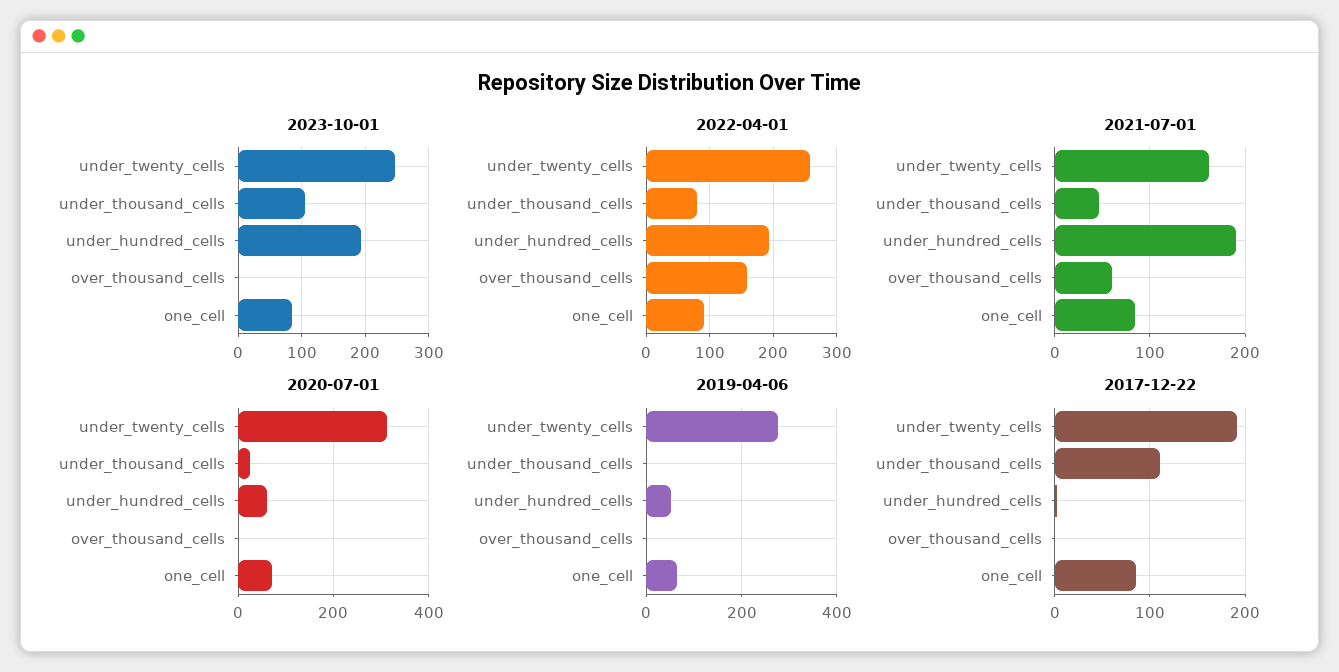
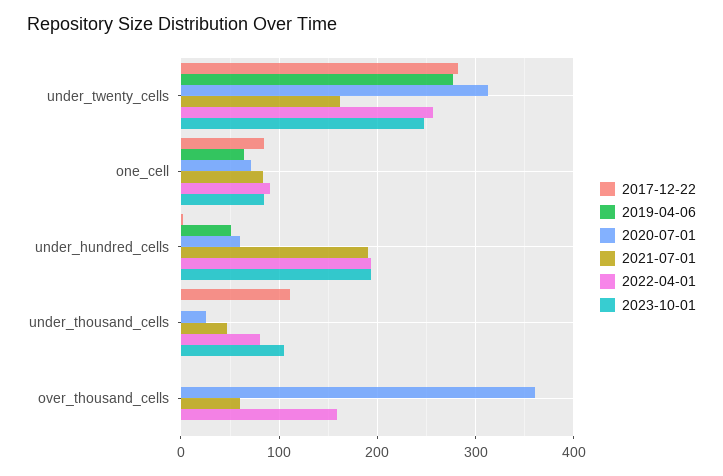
  {
    "2023-10-01": {
      "under_twenty_cells": 250,
      "under_thousand_cells": 110,
      "under_hundred_cells": 190,
      "over_thousand_cells": 0,
      "one_cell": 90
    },
    "2022-04-01": {
      "under_twenty_cells": 260,
      "under_thousand_cells": 80,
      "under_hundred_cells": 190,
      "over_thousand_cells": 160,
      "one_cell": 90
    },
    "2021-07-01": {
      "under_twenty_cells": 160,
      "under_thousand_cells": 50,
      "under_hundred_cells": 190,
      "over_thousand_cells": 60,
      "one_cell": 80
    },
    "2020-07-01": {
      "under_twenty_cells": 310,
      "under_thousand_cells": 30,
      "under_hundred_cells": 60,
-     "over_thousand_cells": 0,
+     "over_thousand_cells": 360,
      "one_cell": 70
    },
    "2019-04-06": {
      "under_twenty_cells": 280,
      "under_thousand_cells": 0,
      "under_hundred_cells": 50,
      "over_thousand_cells": 0,
      "one_cell": 60
    },
    "2017-12-22": {
-     "under_twenty_cells": 190,
+     "under_twenty_cells": 280,
      "under_thousand_cells": 110,
      "under_hundred_cells": 0,
      "over_thousand_cells": 0,
      "one_cell": 90
    }
  }

